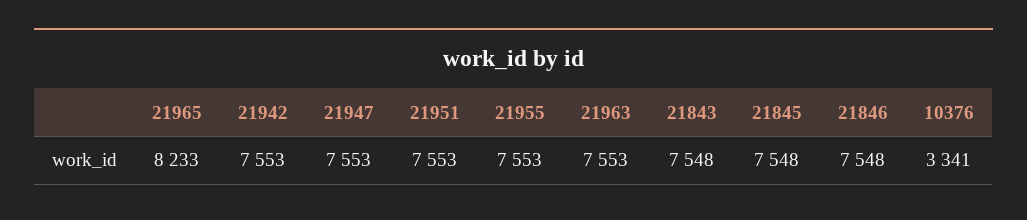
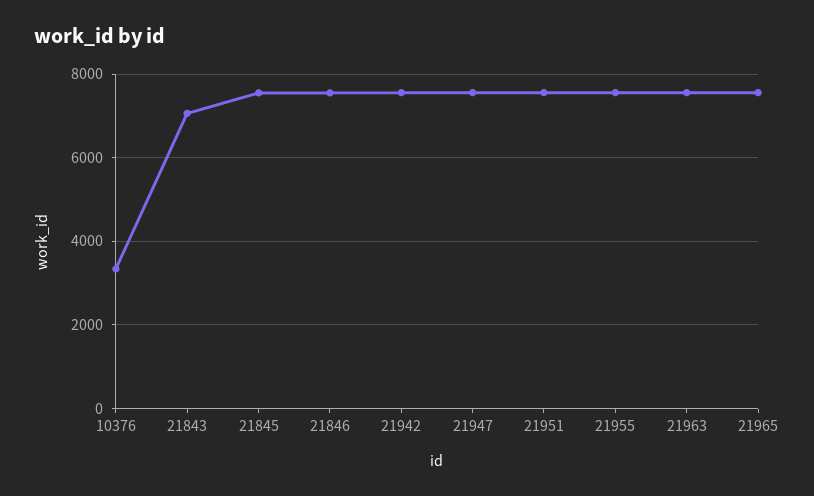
  {
-   "21965": 8233,
+   "21965": 7600,
    "21942": 7553,
    "21947": 7553,
    "21951": 7553,
    "21955": 7553,
    "21963": 7553,
-   "21843": 7548,
+   "21843": 7000,
    "21845": 7548,
    "21846": 7548,
    "10376": 3341
  }

